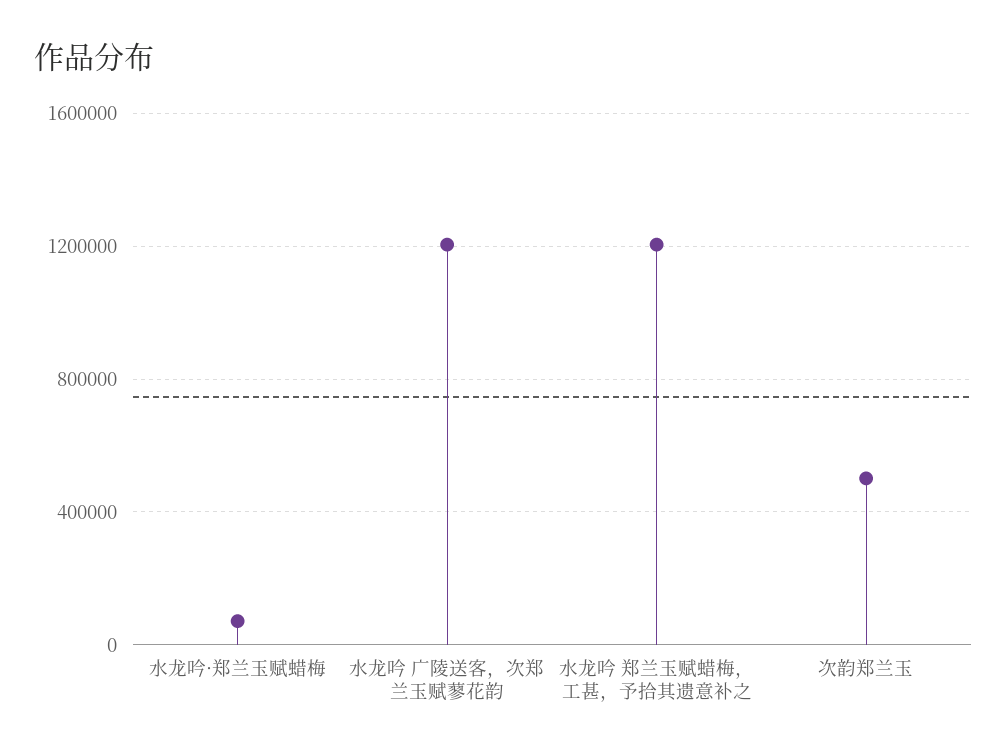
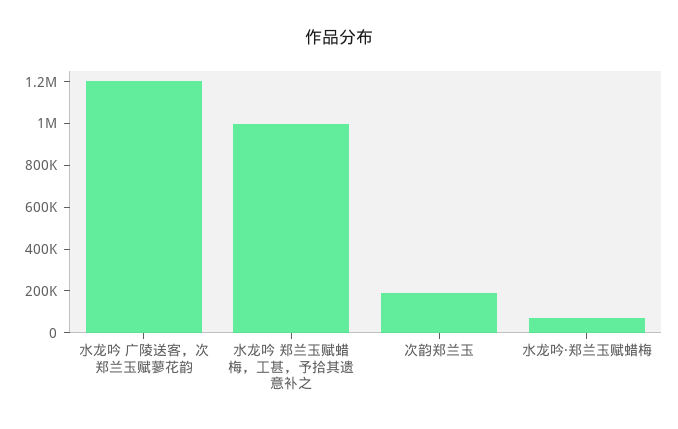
  {
    "水龙吟·郑兰玉赋蜡梅": 50000,
    "水龙吟 广陵送客，次郑兰玉赋蓼花韵": 1200000,
-   "水龙吟 郑兰玉赋蜡梅，工甚，予拾其遗意补之": 1200000,
+   "水龙吟 郑兰玉赋蜡梅，工甚，予拾其遗意补之": 1000000,
-   "次韵郑兰玉": 500000
+   "次韵郑兰玉": 200000
  }

